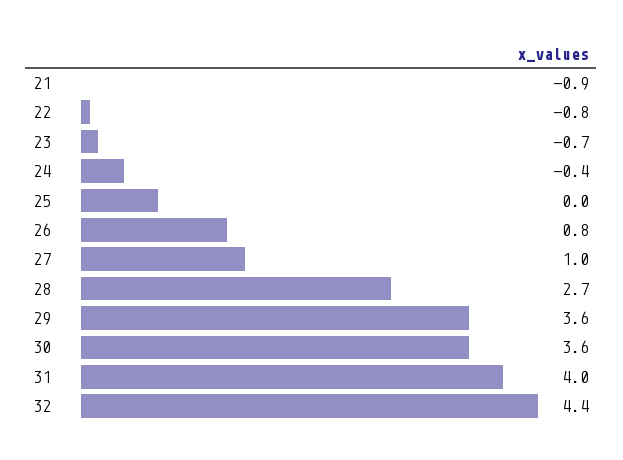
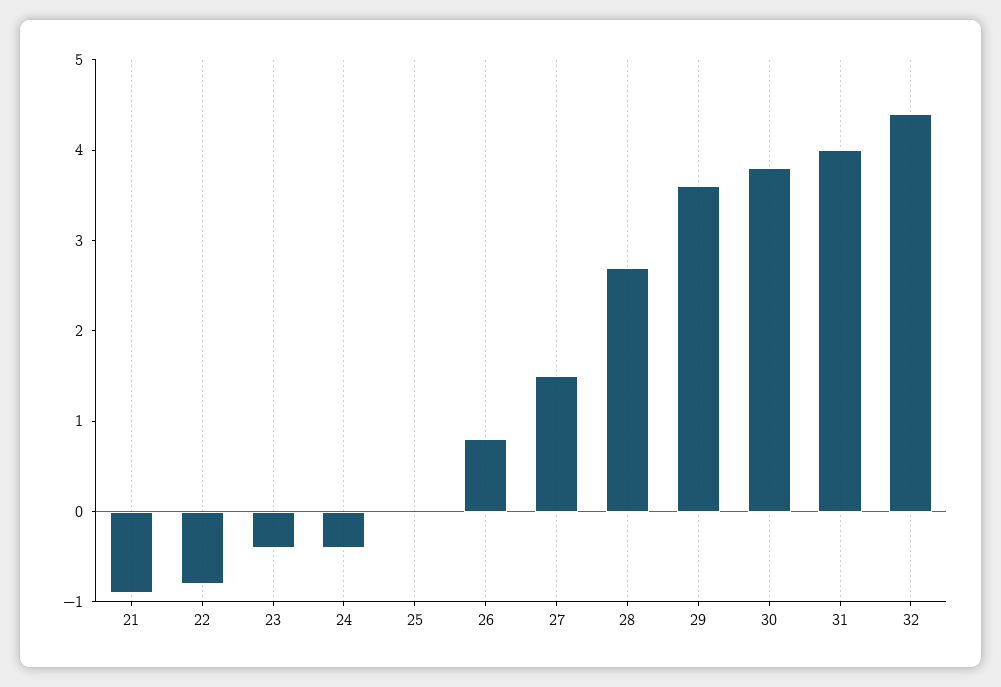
  {
    "21": -0.9,
    "22": -0.8,
-   "23": -0.7,
+   "23": -0.4,
    "24": -0.4,
    "25": 0,
    "26": 0.8,
-   "27": 1,
+   "27": 1.5,
    "28": 2.7,
    "29": 3.6,
-   "30": 3.6,
+   "30": 3.8,
    "31": 4,
    "32": 4.4
  }

